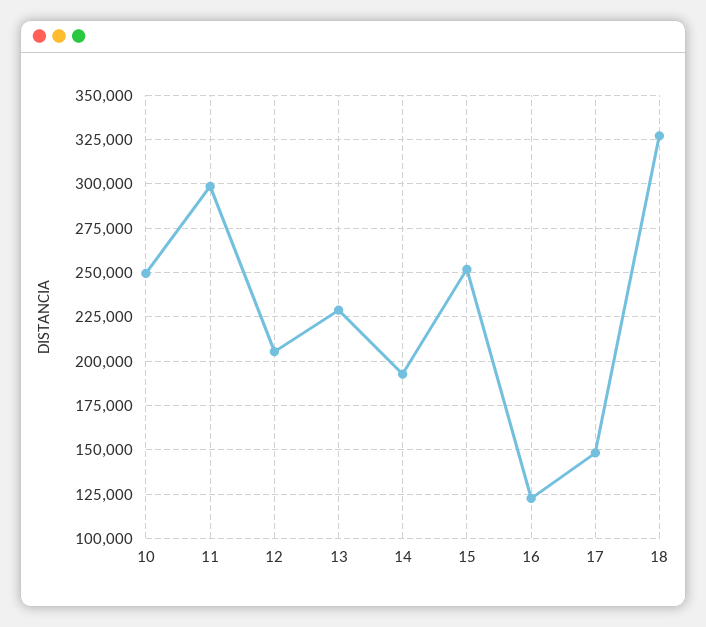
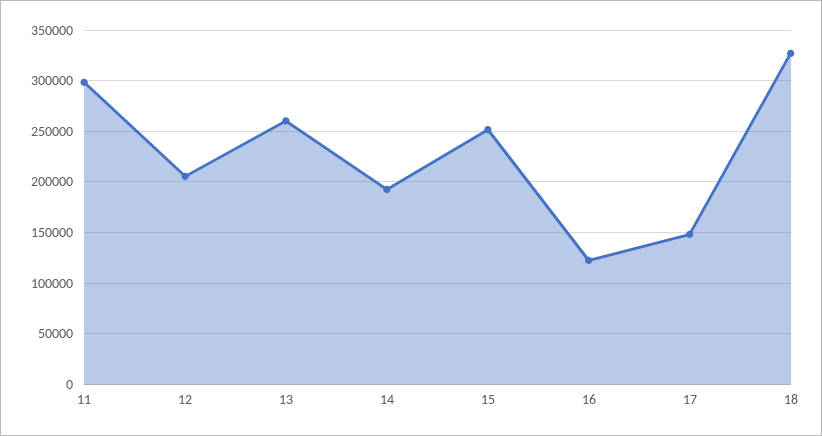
  {
-   "10": 250000,
    "11": 300000,
    "12": 205000,
-   "13": 230000,
+   "13": 260000,
    "14": 195000,
    "15": 250000,
    "16": 125000,
    "17": 150000,
    "18": 325000
  }

